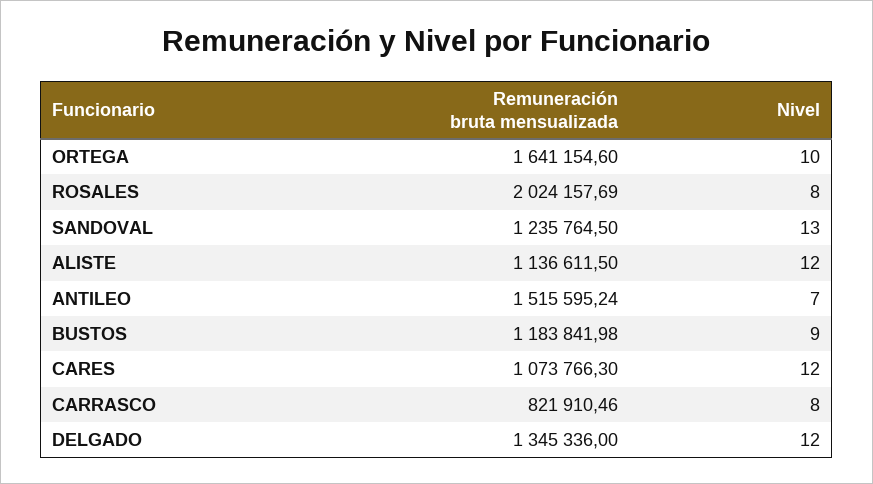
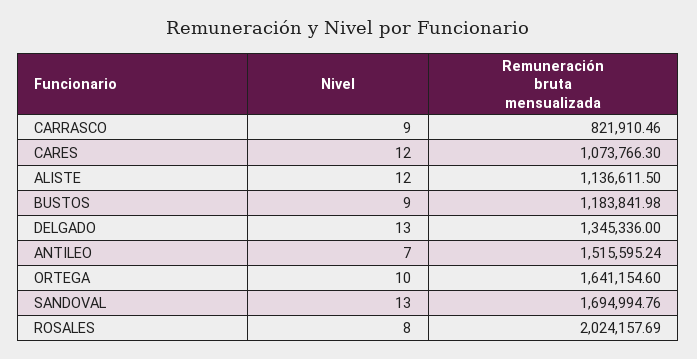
  {
    "Remuneración bruta mensualizada": {
      "ORTEGA": 1641154.6,
      "ROSALES": 2024157.69,
-     "SANDOVAL": 1235764.5,
+     "SANDOVAL": 1694994.76,
      "ALISTE": 1136611.5,
      "ANTILEO": 1515595.24,
      "BUSTOS": 1183841.98,
      "CARES": 1073766.3,
      "CARRASCO": 821910.46,
      "DELGADO": 1345336
    },
    "Nivel": {
      "ORTEGA": 10,
      "ROSALES": 8,
      "SANDOVAL": 13,
      "ALISTE": 12,
      "ANTILEO": 7,
      "BUSTOS": 9,
      "CARES": 12,
-     "CARRASCO": 8,
+     "CARRASCO": 9,
-     "DELGADO": 12
+     "DELGADO": 13
    }
  }

